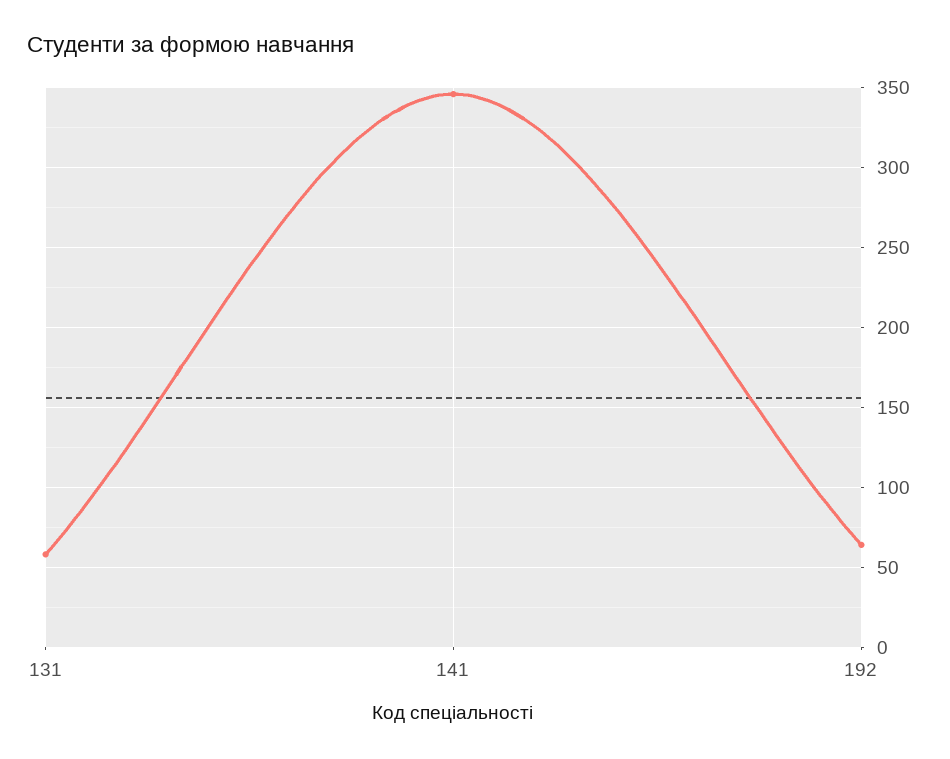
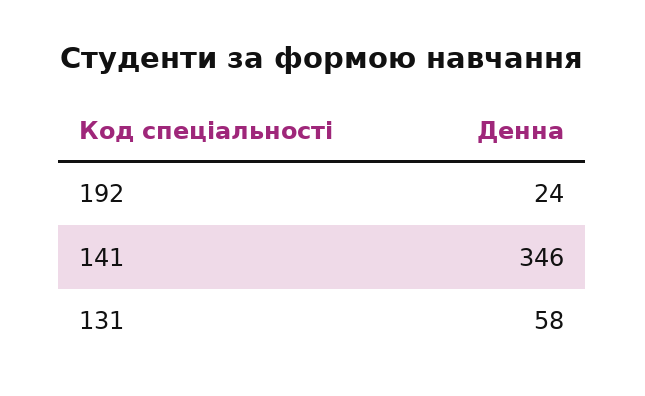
  {
    "131": 58,
    "141": 346,
-   "192": 65
+   "192": 24
  }

